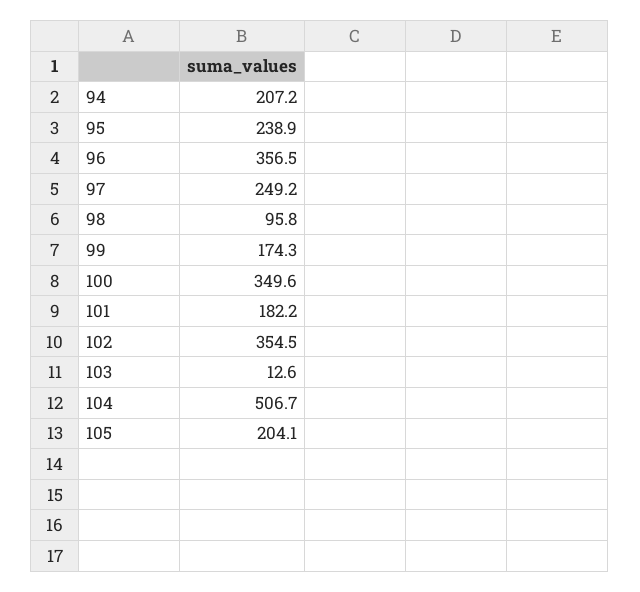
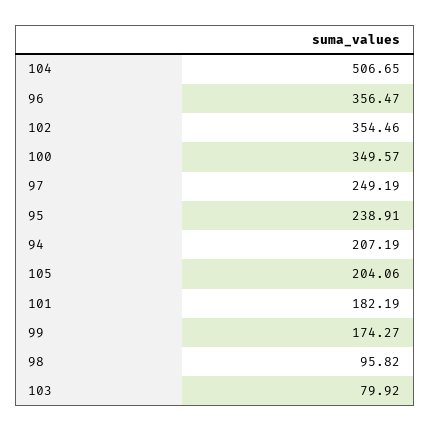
  {
    "94": 207.19,
    "95": 238.91,
    "96": 356.47,
    "97": 249.19,
    "98": 95.82,
    "99": 174.27,
    "100": 349.57,
    "101": 182.19,
    "102": 354.46,
-   "103": 12.6,
+   "103": 79.92,
    "104": 506.65,
    "105": 204.06
  }

